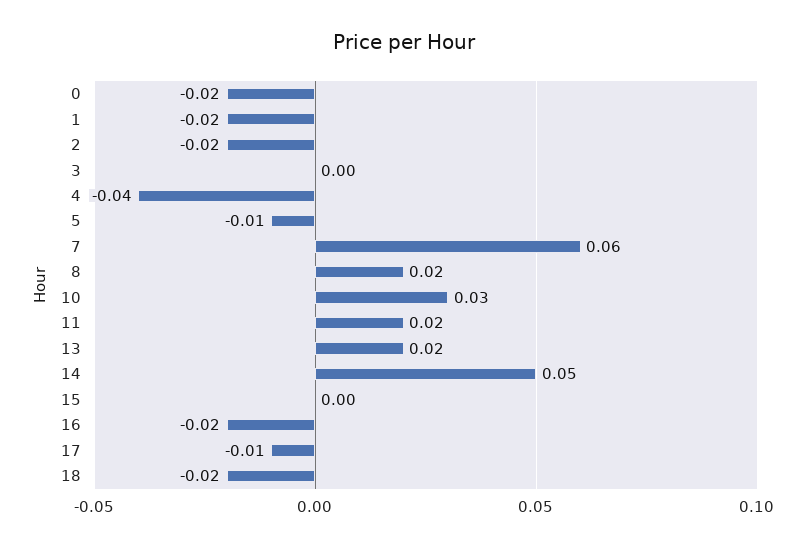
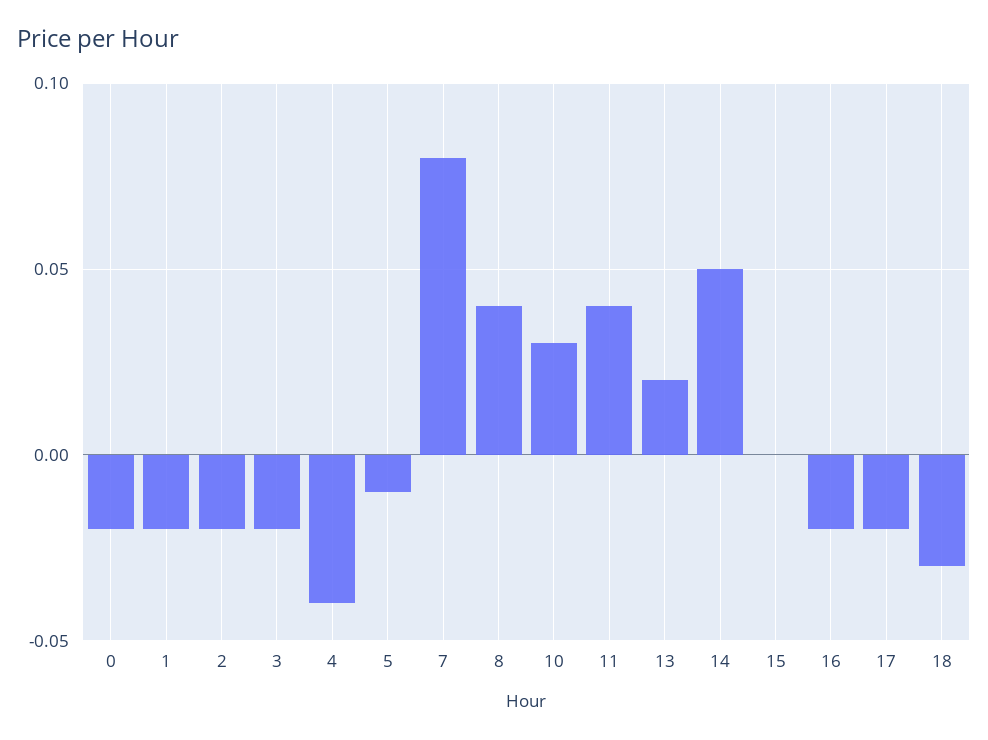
  {
    "0": -0.02,
    "1": -0.02,
    "2": -0.02,
-   "3": 0,
+   "3": -0.02,
    "4": -0.04,
    "5": -0.01,
-   "7": 0.06,
+   "7": 0.08,
-   "8": 0.02,
+   "8": 0.04,
    "10": 0.03,
-   "11": 0.02,
+   "11": 0.04,
    "13": 0.02,
    "14": 0.05,
    "15": 0,
    "16": -0.02,
-   "17": -0.01,
+   "17": -0.02,
-   "18": -0.02
+   "18": -0.03
  }

